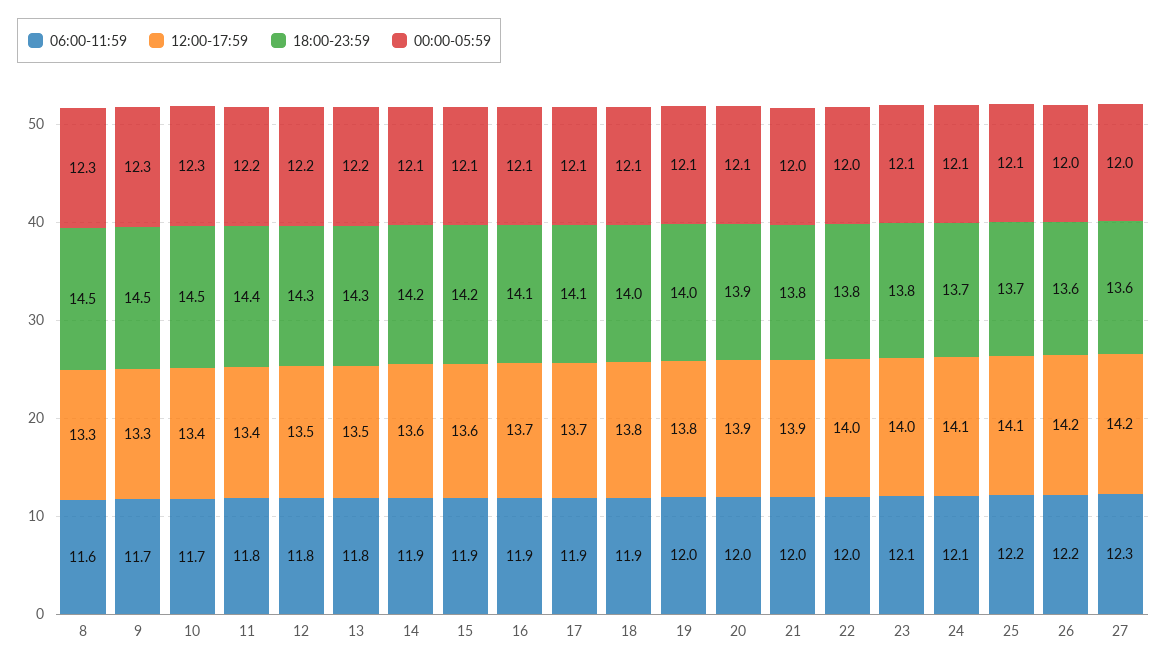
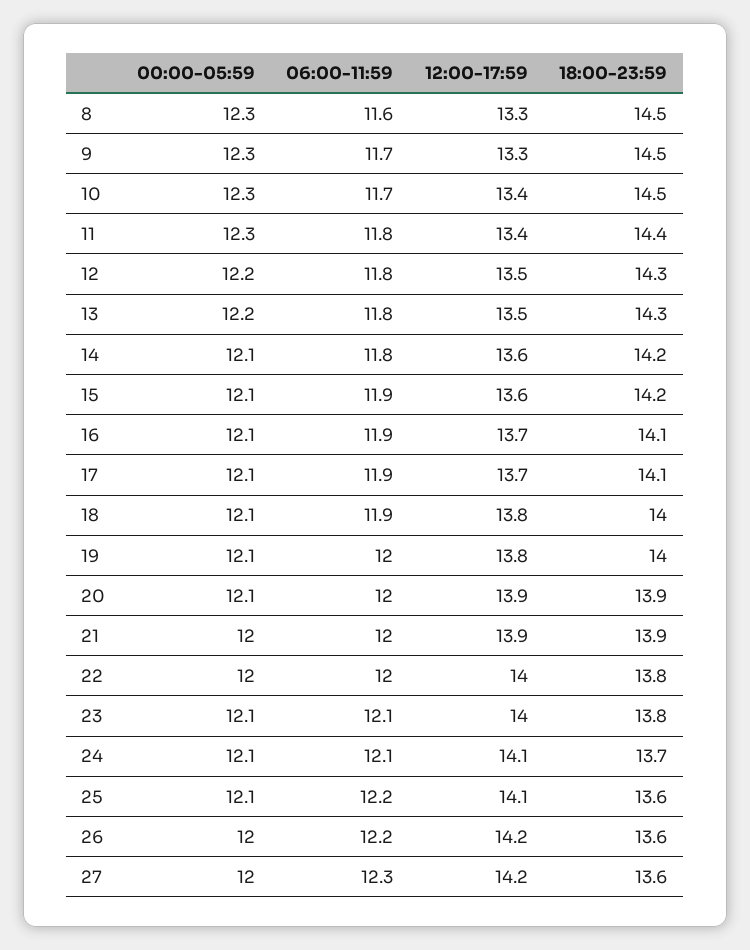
  {
    "06:00-11:59": {
      "8": 11.6,
      "9": 11.7,
      "10": 11.7,
      "11": 11.8,
      "12": 11.8,
      "13": 11.8,
-     "14": 11.9,
+     "14": 11.8,
      "15": 11.9,
      "16": 11.9,
      "17": 11.9,
      "18": 11.9,
      "19": 12,
      "20": 12,
      "21": 12,
      "22": 12,
      "23": 12.1,
      "24": 12.1,
      "25": 12.2,
      "26": 12.2,
      "27": 12.3
    },
    "12:00-17:59": {
      "8": 13.3,
      "9": 13.3,
      "10": 13.4,
      "11": 13.4,
      "12": 13.5,
      "13": 13.5,
      "14": 13.6,
      "15": 13.6,
      "16": 13.7,
      "17": 13.7,
      "18": 13.8,
      "19": 13.8,
      "20": 13.9,
      "21": 13.9,
      "22": 14,
      "23": 14,
      "24": 14.1,
      "25": 14.1,
      "26": 14.2,
      "27": 14.2
    },
    "18:00-23:59": {
      "8": 14.5,
      "9": 14.5,
      "10": 14.5,
      "11": 14.4,
      "12": 14.3,
      "13": 14.3,
      "14": 14.2,
      "15": 14.2,
      "16": 14.1,
      "17": 14.1,
      "18": 14,
      "19": 14,
      "20": 13.9,
-     "21": 13.8,
+     "21": 13.9,
      "22": 13.8,
      "23": 13.8,
      "24": 13.7,
-     "25": 13.7,
+     "25": 13.6,
      "26": 13.6,
      "27": 13.6
    },
    "00:00-05:59": {
      "8": 12.3,
      "9": 12.3,
      "10": 12.3,
-     "11": 12.2,
+     "11": 12.3,
      "12": 12.2,
      "13": 12.2,
      "14": 12.1,
      "15": 12.1,
      "16": 12.1,
      "17": 12.1,
      "18": 12.1,
      "19": 12.1,
      "20": 12.1,
      "21": 12,
      "22": 12,
      "23": 12.1,
      "24": 12.1,
      "25": 12.1,
      "26": 12,
      "27": 12
    }
  }

